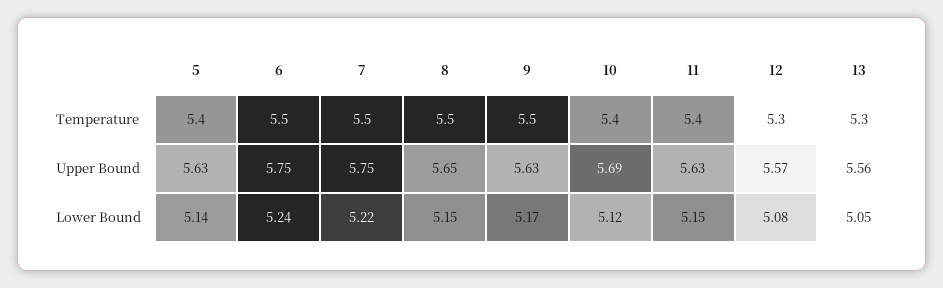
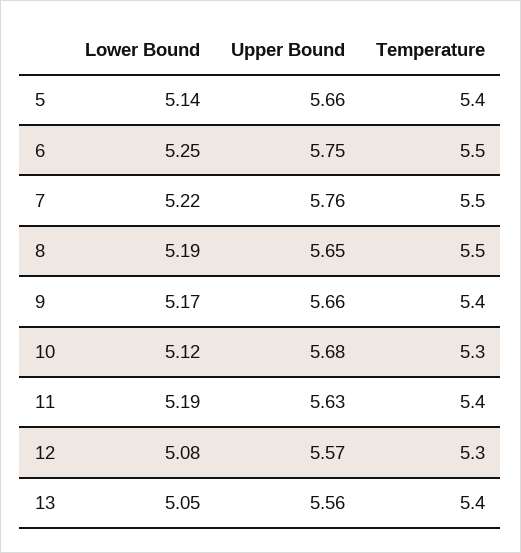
  {
    "5": {
      "Temperature": 5.4,
-     "Upper Bound": 5.63,
+     "Upper Bound": 5.66,
      "Lower Bound": 5.14
    },
    "6": {
      "Temperature": 5.5,
      "Upper Bound": 5.75,
-     "Lower Bound": 5.24
+     "Lower Bound": 5.25
    },
    "7": {
      "Temperature": 5.5,
-     "Upper Bound": 5.75,
+     "Upper Bound": 5.76,
      "Lower Bound": 5.22
    },
    "8": {
      "Temperature": 5.5,
      "Upper Bound": 5.65,
-     "Lower Bound": 5.15
+     "Lower Bound": 5.19
    },
    "9": {
-     "Temperature": 5.5,
+     "Temperature": 5.4,
-     "Upper Bound": 5.63,
+     "Upper Bound": 5.66,
      "Lower Bound": 5.17
    },
    "10": {
-     "Temperature": 5.4,
+     "Temperature": 5.3,
-     "Upper Bound": 5.69,
+     "Upper Bound": 5.68,
      "Lower Bound": 5.12
    },
    "11": {
      "Temperature": 5.4,
      "Upper Bound": 5.63,
-     "Lower Bound": 5.15
+     "Lower Bound": 5.19
    },
    "12": {
      "Temperature": 5.3,
      "Upper Bound": 5.57,
      "Lower Bound": 5.08
    },
    "13": {
-     "Temperature": 5.3,
+     "Temperature": 5.4,
      "Upper Bound": 5.56,
      "Lower Bound": 5.05
    }
  }

